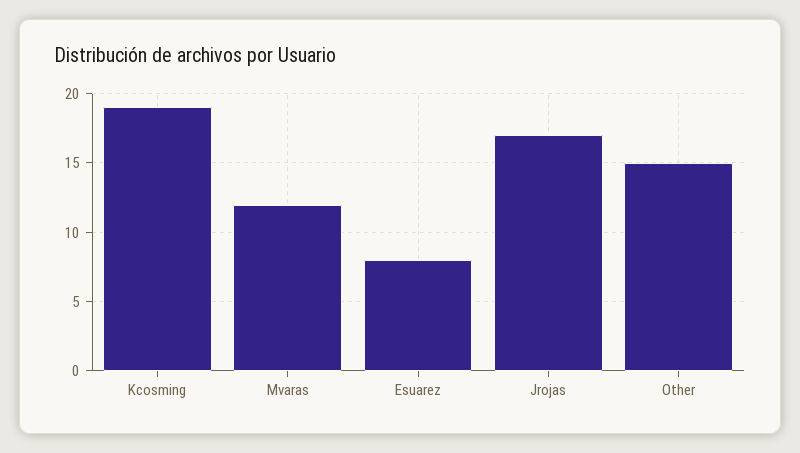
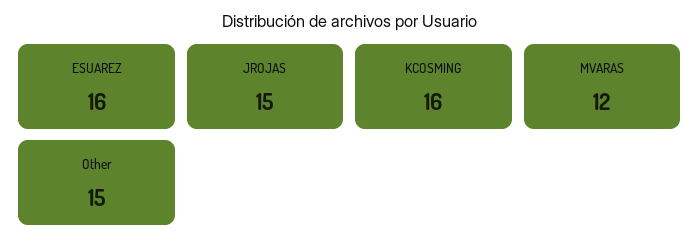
  {
-   "Kcosming": 19,
+   "Kcosming": 16,
    "Mvaras": 12,
-   "Esuarez": 8,
+   "Esuarez": 16,
-   "Jrojas": 17,
+   "Jrojas": 15,
    "Other": 15
  }

